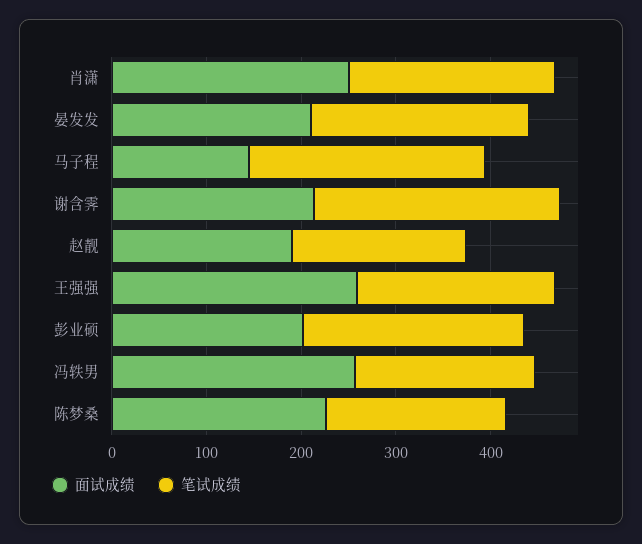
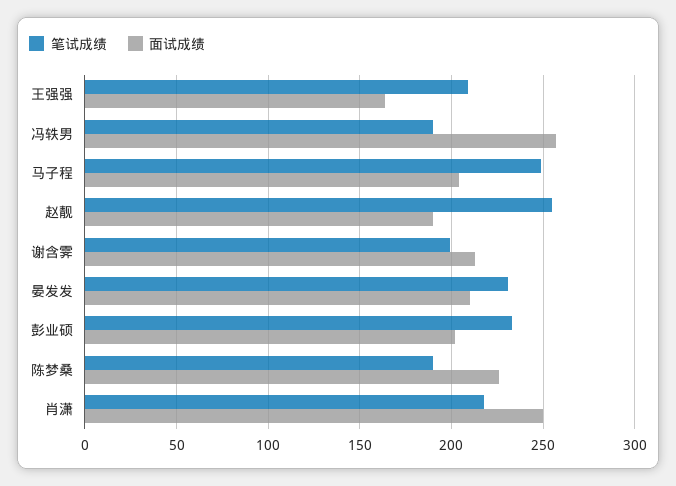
  {
    "面试成绩": {
      "肖潇": 250,
      "晏发发": 210,
-     "马子程": 140,
+     "马子程": 205,
      "谢含霁": 215,
      "赵靓": 190,
-     "王强强": 260,
+     "王强强": 165,
      "彭业硕": 200,
      "冯轶男": 255,
      "陈梦桑": 225
    },
    "笔试成绩": {
      "肖潇": 220,
      "晏发发": 230,
      "马子程": 250,
-     "谢含霁": 260,
+     "谢含霁": 200,
-     "赵靓": 180,
+     "赵靓": 255,
      "王强强": 210,
      "彭业硕": 235,
      "冯轶男": 190,
      "陈梦桑": 190
    }
  }

